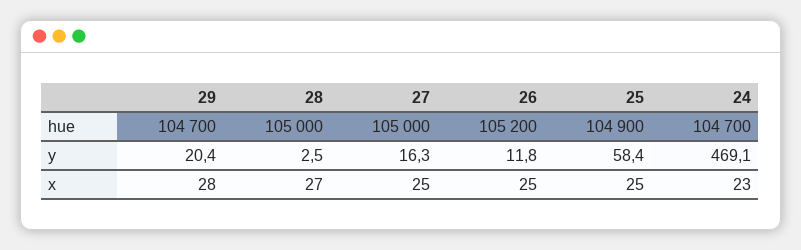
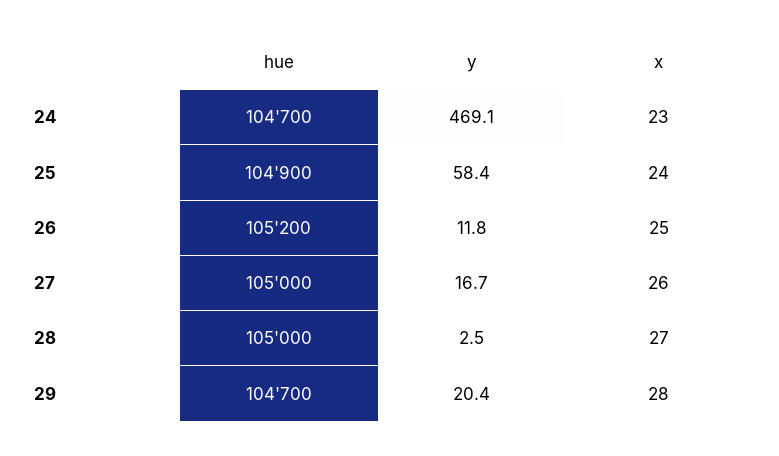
  {
    "29": {
      "hue": 104700,
      "y": 20.4,
      "x": 28
    },
    "28": {
      "hue": 105000,
      "y": 2.5,
      "x": 27
    },
    "27": {
      "hue": 105000,
-     "y": 16.3,
+     "y": 16.7,
-     "x": 25
+     "x": 26
    },
    "26": {
      "hue": 105200,
      "y": 11.8,
      "x": 25
    },
    "25": {
      "hue": 104900,
      "y": 58.4,
-     "x": 25
+     "x": 24
    },
    "24": {
      "hue": 104700,
      "y": 469.1,
      "x": 23
    }
  }

